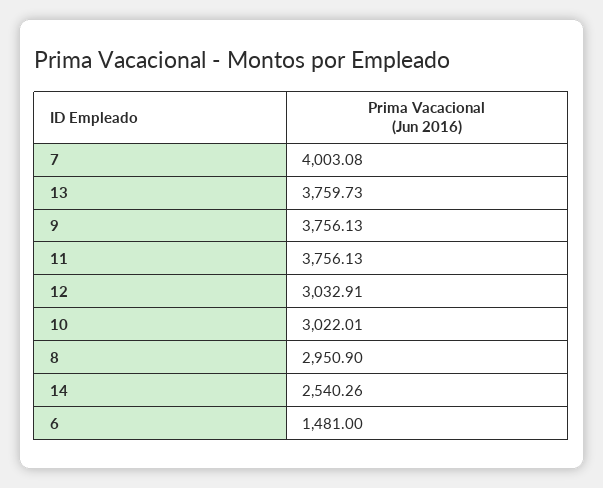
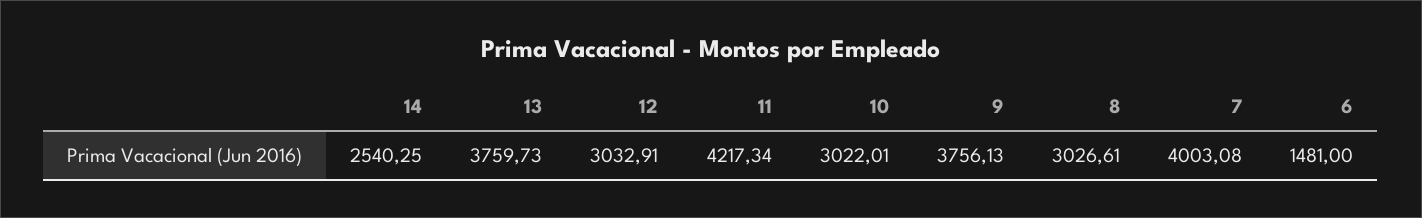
  {
    "7": 4003.08,
    "13": 3759.73,
    "9": 3756.13,
-   "11": 3756.13,
+   "11": 4217.34,
    "12": 3032.91,
    "10": 3022.01,
-   "8": 2950.9,
+   "8": 3026.61,
-   "14": 2540.26,
+   "14": 2540.25,
    "6": 1481
  }

